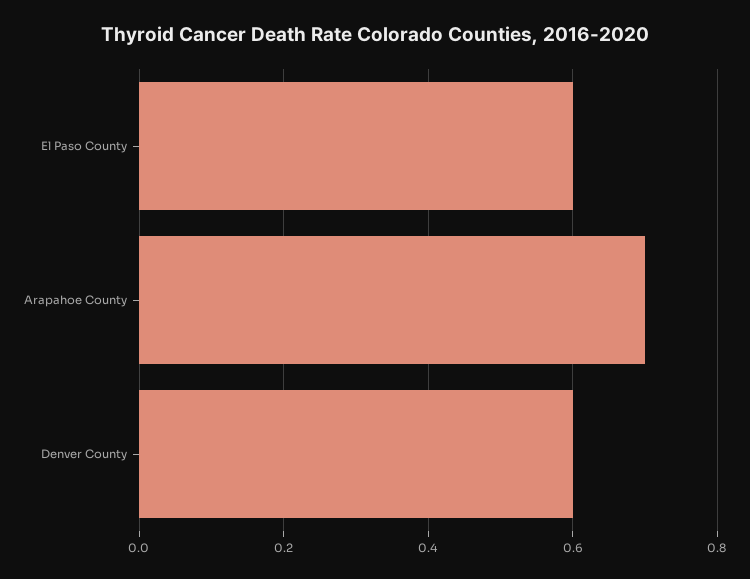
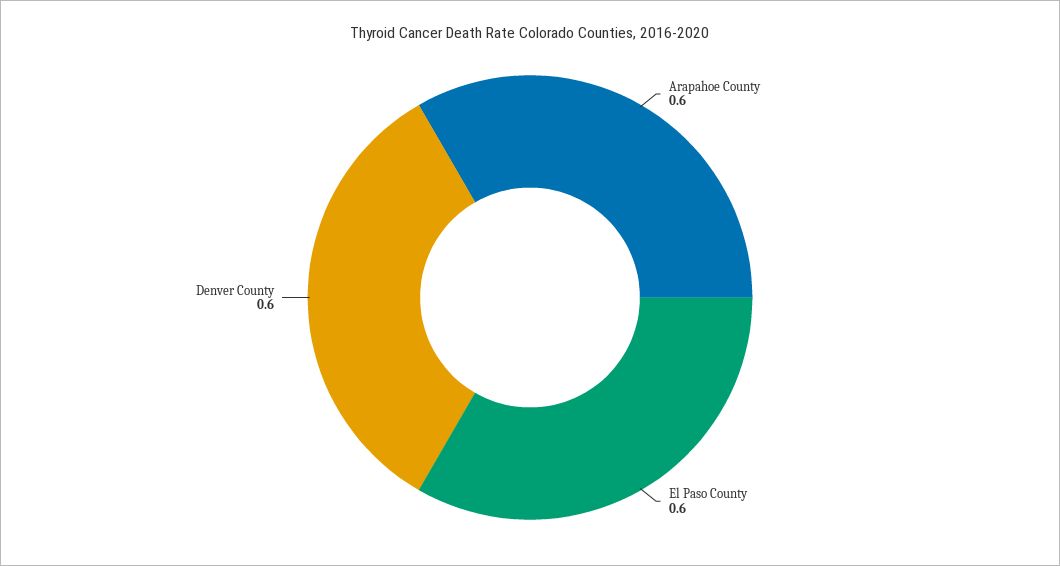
  {
    "El Paso County": 0.6,
-   "Arapahoe County": 0.7,
+   "Arapahoe County": 0.6,
    "Denver County": 0.6
  }

